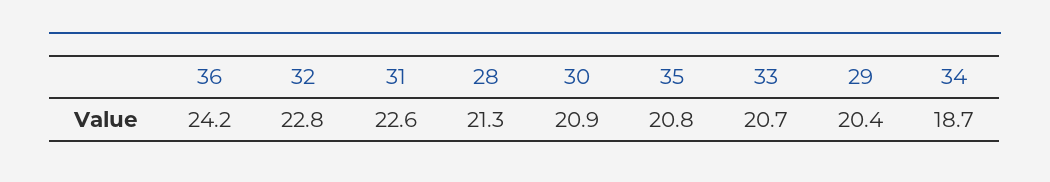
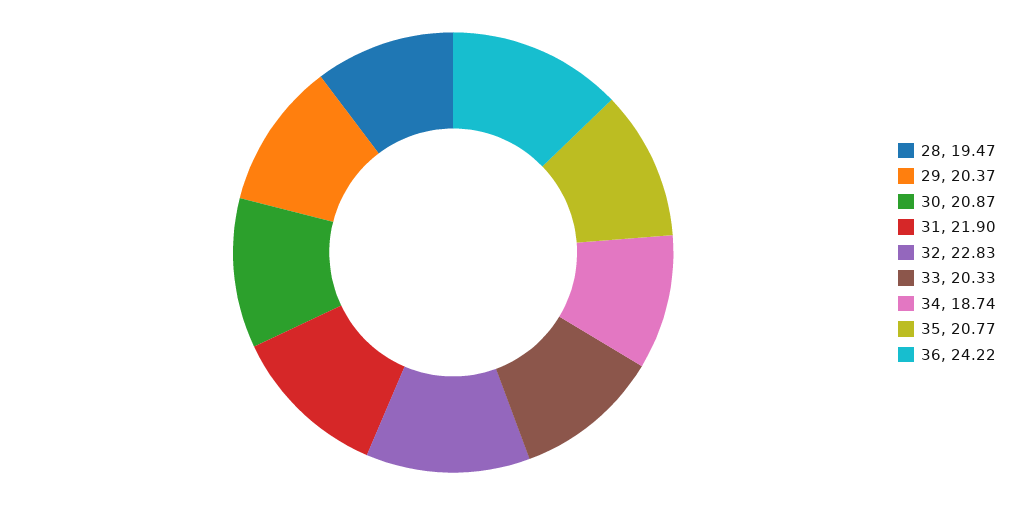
  {
    "36": 24.22,
    "32": 22.83,
-   "31": 22.6,
+   "31": 21.9,
-   "28": 21.3,
+   "28": 19.47,
    "30": 20.87,
    "35": 20.77,
-   "33": 20.7,
+   "33": 20.33,
    "29": 20.37,
    "34": 18.74
  }

